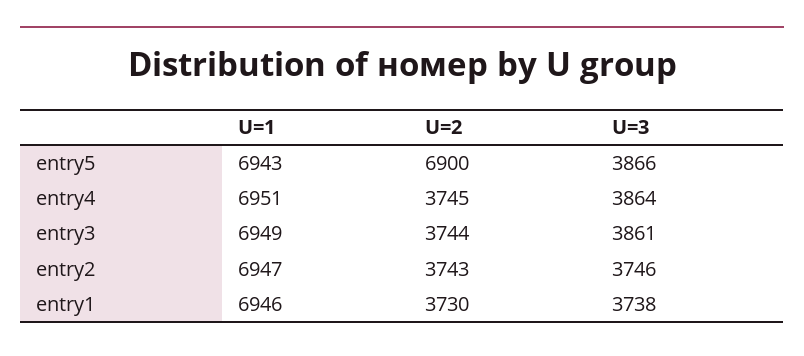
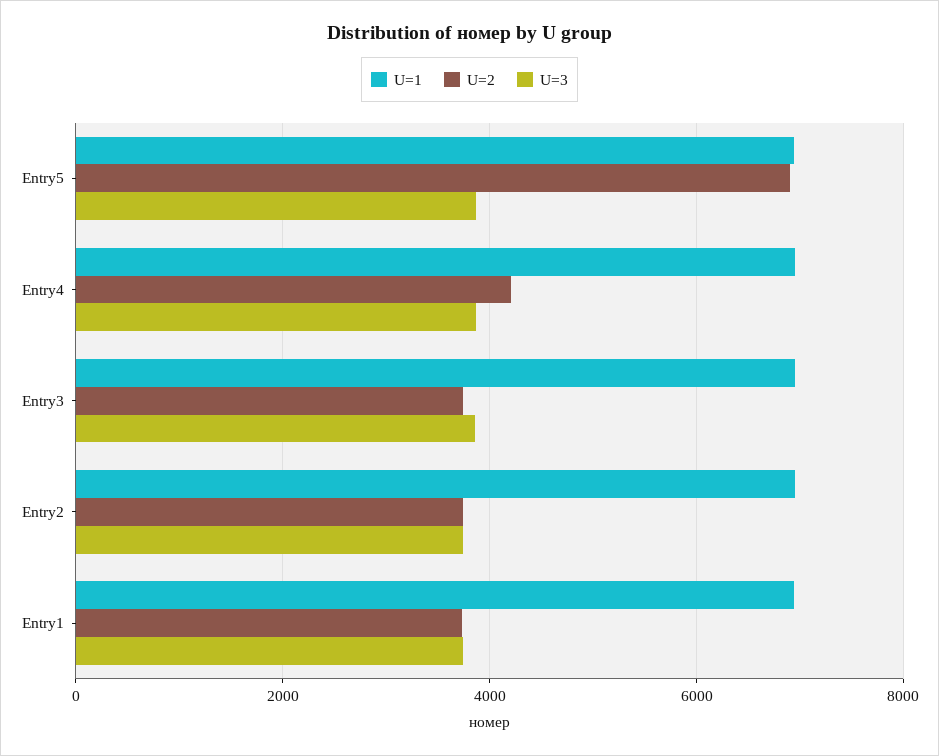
  {
    "U=1": {
      "entry5": 6943,
      "entry4": 6951,
      "entry3": 6949,
      "entry2": 6947,
      "entry1": 6946
    },
    "U=2": {
      "entry5": 6900,
-     "entry4": 3745,
+     "entry4": 4200,
      "entry3": 3744,
      "entry2": 3743,
      "entry1": 3730
    },
    "U=3": {
      "entry5": 3866,
      "entry4": 3864,
      "entry3": 3861,
      "entry2": 3746,
      "entry1": 3738
    }
  }

